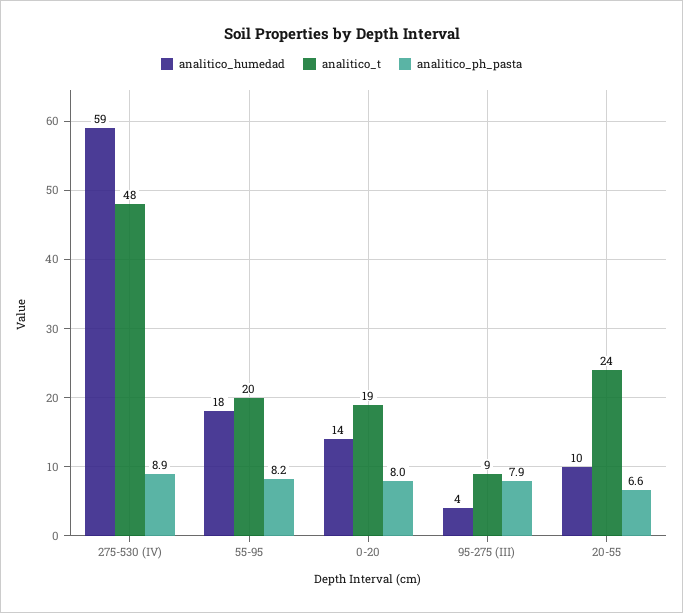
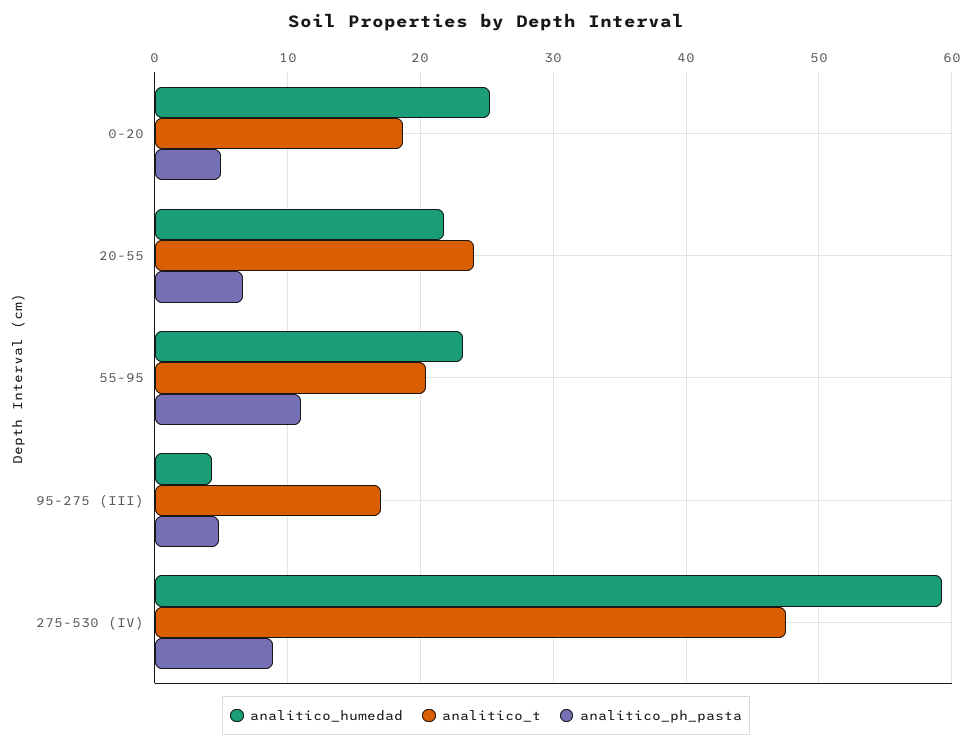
  {
    "analitico_humedad": {
      "275-530 (IV)": 59,
-     "55-95": 18,
+     "55-95": 23,
-     "0-20": 14,
+     "0-20": 25,
      "95-275 (III)": 4,
-     "20-55": 10
+     "20-55": 22
    },
    "analitico_t": {
      "275-530 (IV)": 48,
      "55-95": 20,
      "0-20": 19,
-     "95-275 (III)": 9,
+     "95-275 (III)": 17,
      "20-55": 24
    },
    "analitico_ph_pasta": {
      "275-530 (IV)": 8.9,
-     "55-95": 8.2,
+     "55-95": 11,
-     "0-20": 8,
+     "0-20": 5,
-     "95-275 (III)": 7.9,
+     "95-275 (III)": 5,
      "20-55": 6.6
    }
  }

